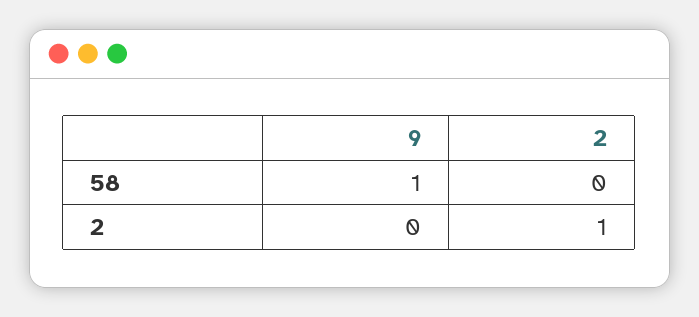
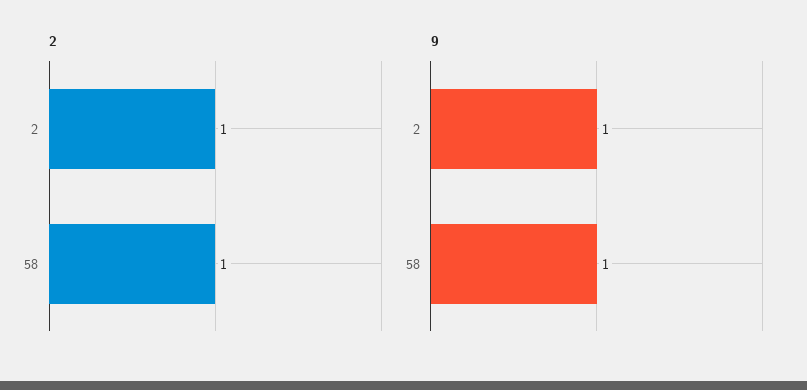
  {
    "9": {
      "58": 1,
-     "2": 0
+     "2": 1
    },
    "2": {
-     "58": 0,
+     "58": 1,
      "2": 1
    }
  }

